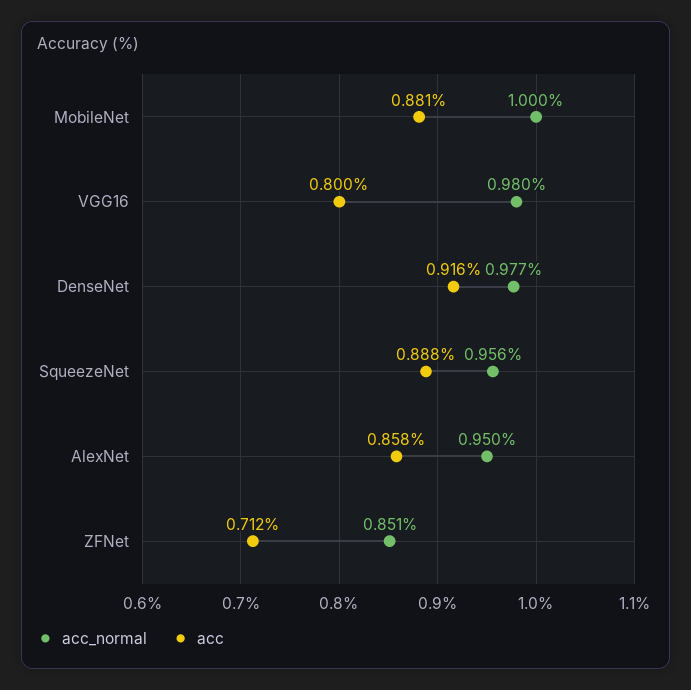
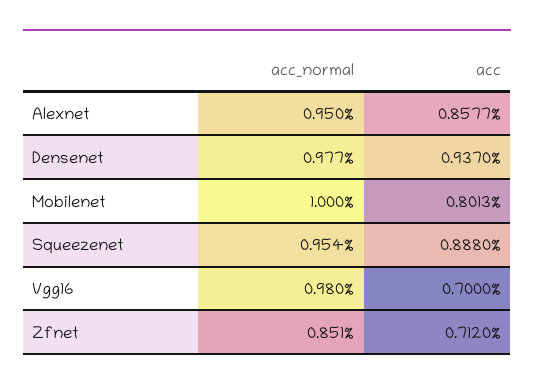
  {
    "acc_normal": {
      "MobileNet": 1,
      "VGG16": 0.98,
      "DenseNet": 0.977,
-     "SqueezeNet": 0.956,
+     "SqueezeNet": 0.954,
      "AlexNet": 0.95,
      "ZFNet": 0.851
    },
    "acc": {
-     "MobileNet": 0.881,
+     "MobileNet": 0.8013,
-     "VGG16": 0.8,
+     "VGG16": 0.7,
-     "DenseNet": 0.916,
+     "DenseNet": 0.937,
      "SqueezeNet": 0.888,
      "AlexNet": 0.8577,
      "ZFNet": 0.712
    }
  }

